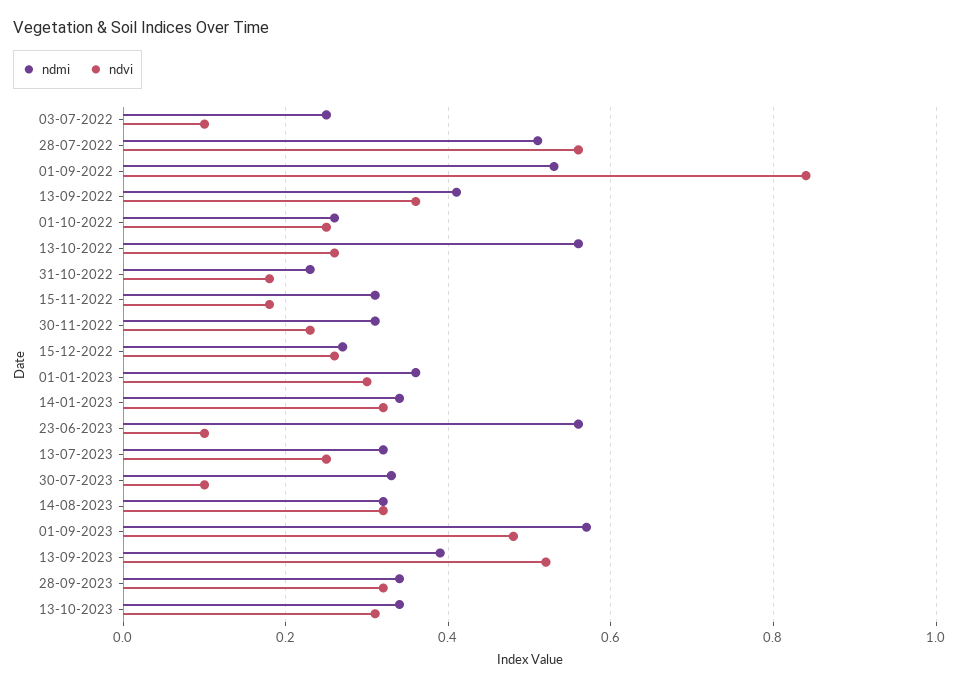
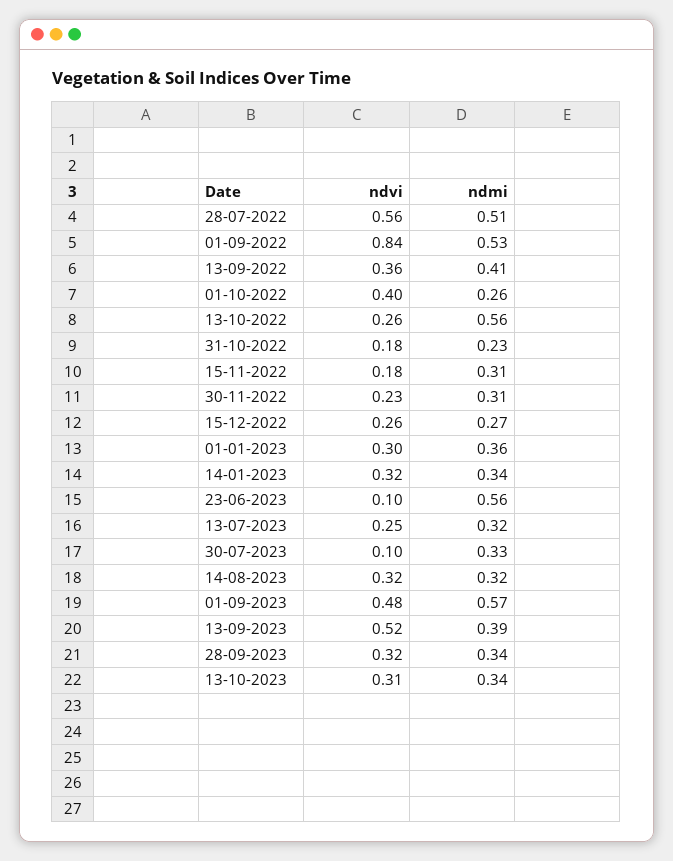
  {
    "ndmi": {
-     "03-07-2022": 0.25,
      "28-07-2022": 0.51,
      "01-09-2022": 0.53,
      "13-09-2022": 0.41,
      "01-10-2022": 0.26,
      "13-10-2022": 0.56,
      "31-10-2022": 0.23,
      "15-11-2022": 0.31,
      "30-11-2022": 0.31,
      "15-12-2022": 0.27,
      "01-01-2023": 0.36,
      "14-01-2023": 0.34,
      "23-06-2023": 0.56,
      "13-07-2023": 0.32,
      "30-07-2023": 0.33,
      "14-08-2023": 0.32,
      "01-09-2023": 0.57,
      "13-09-2023": 0.39,
      "28-09-2023": 0.34,
      "13-10-2023": 0.34
    },
    "ndvi": {
-     "03-07-2022": 0.1,
      "28-07-2022": 0.56,
      "01-09-2022": 0.84,
      "13-09-2022": 0.36,
-     "01-10-2022": 0.25,
+     "01-10-2022": 0.4,
      "13-10-2022": 0.26,
      "31-10-2022": 0.18,
      "15-11-2022": 0.18,
      "30-11-2022": 0.23,
      "15-12-2022": 0.26,
      "01-01-2023": 0.3,
      "14-01-2023": 0.32,
      "23-06-2023": 0.1,
      "13-07-2023": 0.25,
      "30-07-2023": 0.1,
      "14-08-2023": 0.32,
      "01-09-2023": 0.48,
      "13-09-2023": 0.52,
      "28-09-2023": 0.32,
      "13-10-2023": 0.31
    }
  }

